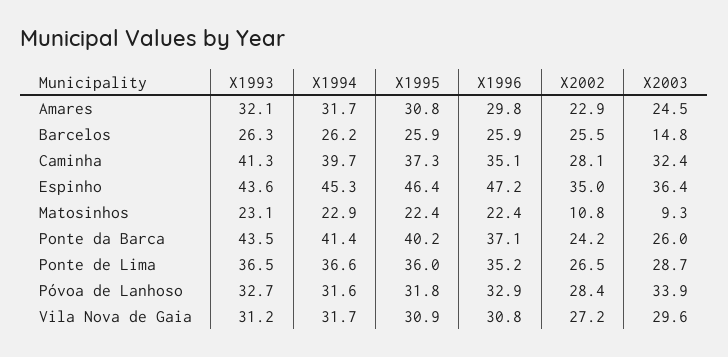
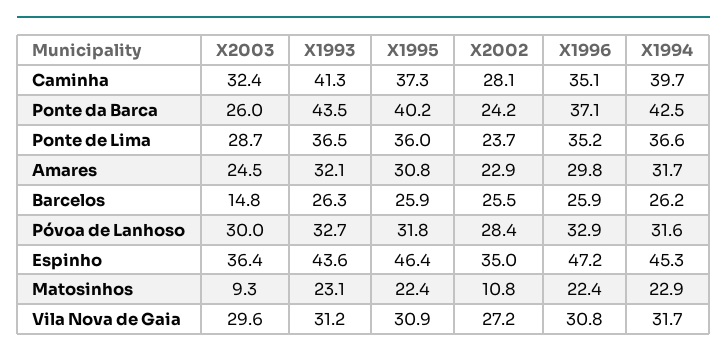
  {
    "X1993": {
      "Amares": 32.1,
      "Barcelos": 26.3,
      "Caminha": 41.3,
      "Espinho": 43.6,
      "Matosinhos": 23.1,
      "Ponte da Barca": 43.5,
      "Ponte de Lima": 36.5,
      "Póvoa de Lanhoso": 32.7,
      "Vila Nova de Gaia": 31.2
    },
    "X1994": {
      "Amares": 31.7,
      "Barcelos": 26.2,
      "Caminha": 39.7,
      "Espinho": 45.3,
      "Matosinhos": 22.9,
-     "Ponte da Barca": 41.4,
+     "Ponte da Barca": 42.5,
      "Ponte de Lima": 36.6,
      "Póvoa de Lanhoso": 31.6,
      "Vila Nova de Gaia": 31.7
    },
    "X1995": {
      "Amares": 30.8,
      "Barcelos": 25.9,
      "Caminha": 37.3,
      "Espinho": 46.4,
      "Matosinhos": 22.4,
      "Ponte da Barca": 40.2,
      "Ponte de Lima": 36,
      "Póvoa de Lanhoso": 31.8,
      "Vila Nova de Gaia": 30.9
    },
    "X1996": {
      "Amares": 29.8,
      "Barcelos": 25.9,
      "Caminha": 35.1,
      "Espinho": 47.2,
      "Matosinhos": 22.4,
      "Ponte da Barca": 37.1,
      "Ponte de Lima": 35.2,
      "Póvoa de Lanhoso": 32.9,
      "Vila Nova de Gaia": 30.8
    },
    "X2002": {
      "Amares": 22.9,
      "Barcelos": 25.5,
      "Caminha": 28.1,
      "Espinho": 35,
      "Matosinhos": 10.8,
      "Ponte da Barca": 24.2,
-     "Ponte de Lima": 26.5,
+     "Ponte de Lima": 23.7,
      "Póvoa de Lanhoso": 28.4,
      "Vila Nova de Gaia": 27.2
    },
    "X2003": {
      "Amares": 24.5,
      "Barcelos": 14.8,
      "Caminha": 32.4,
      "Espinho": 36.4,
      "Matosinhos": 9.3,
      "Ponte da Barca": 26,
      "Ponte de Lima": 28.7,
-     "Póvoa de Lanhoso": 33.9,
+     "Póvoa de Lanhoso": 30,
      "Vila Nova de Gaia": 29.6
    }
  }

